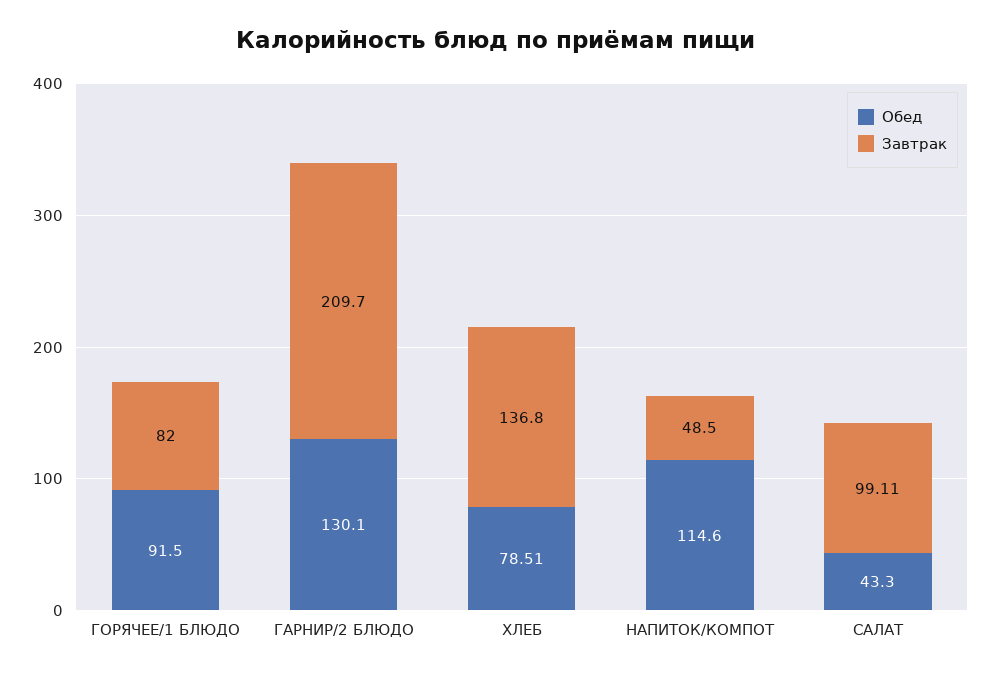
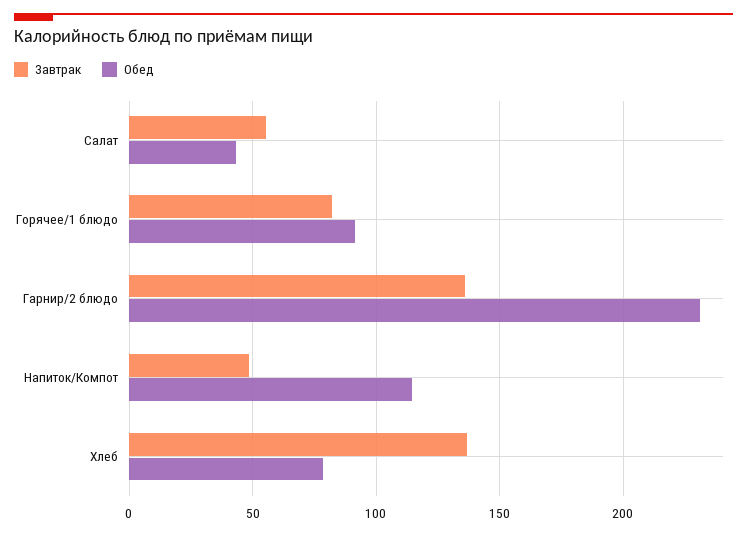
  {
    "Обед": {
      "ГОРЯЧЕЕ/1 БЛЮДО": 91.5,
-     "ГАРНИР/2 БЛЮДО": 130.1,
+     "ГАРНИР/2 БЛЮДО": 230,
      "ХЛЕБ": 78.51,
      "НАПИТОК/КОМПОТ": 114.6,
      "САЛАТ": 43.3
    },
    "Завтрак": {
      "ГОРЯЧЕЕ/1 БЛЮДО": 82,
-     "ГАРНИР/2 БЛЮДО": 209.7,
+     "ГАРНИР/2 БЛЮДО": 135,
      "ХЛЕБ": 136.8,
      "НАПИТОК/КОМПОТ": 48.5,
-     "САЛАТ": 99.11
+     "САЛАТ": 55
    }
  }

